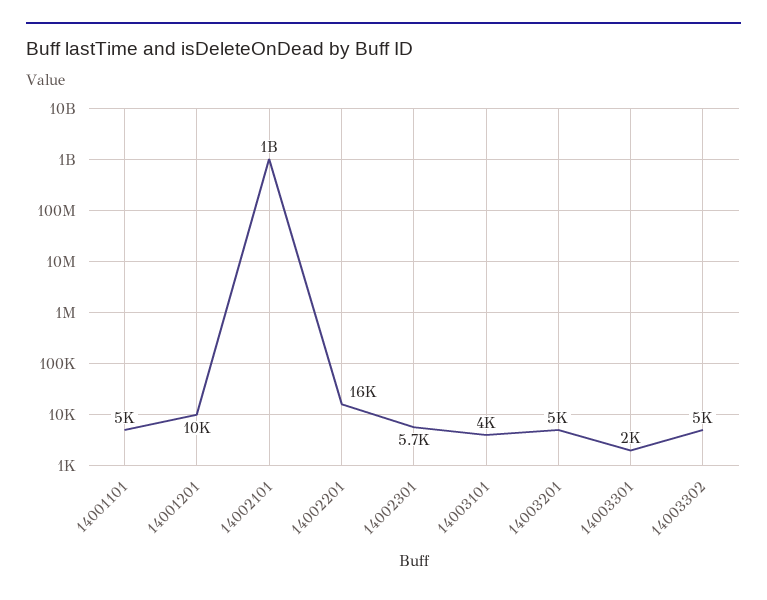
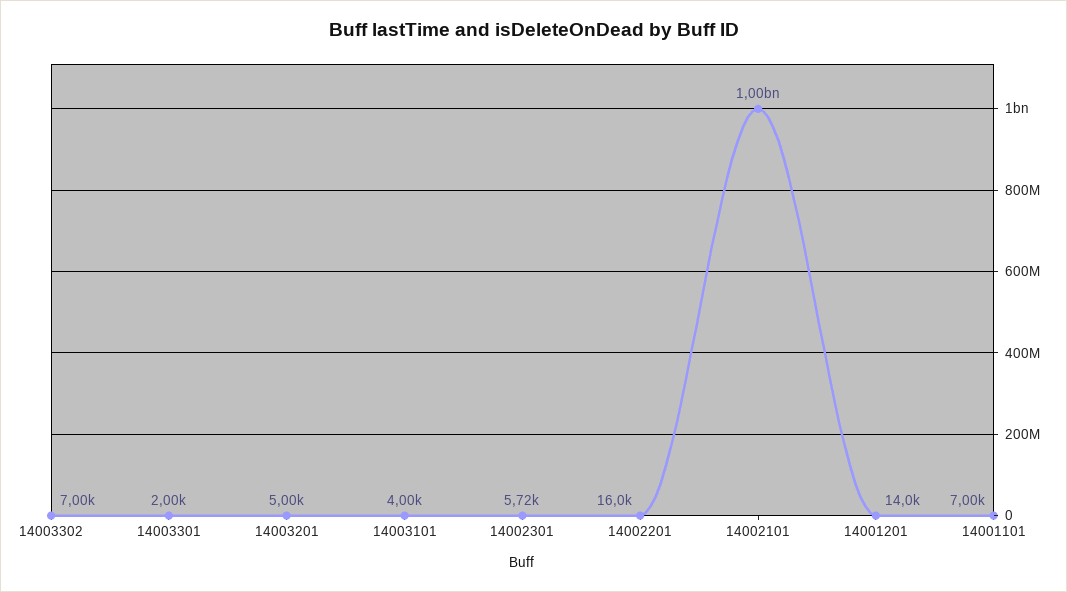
  {
-   "14001101": 5000,
+   "14001101": 7000,
-   "14001201": 10000,
+   "14001201": 14000,
    "14002101": 1000000000,
    "14002201": 16000,
    "14002301": 5720,
    "14003101": 4000,
    "14003201": 5000,
    "14003301": 2000,
-   "14003302": 5000
+   "14003302": 7000
  }

